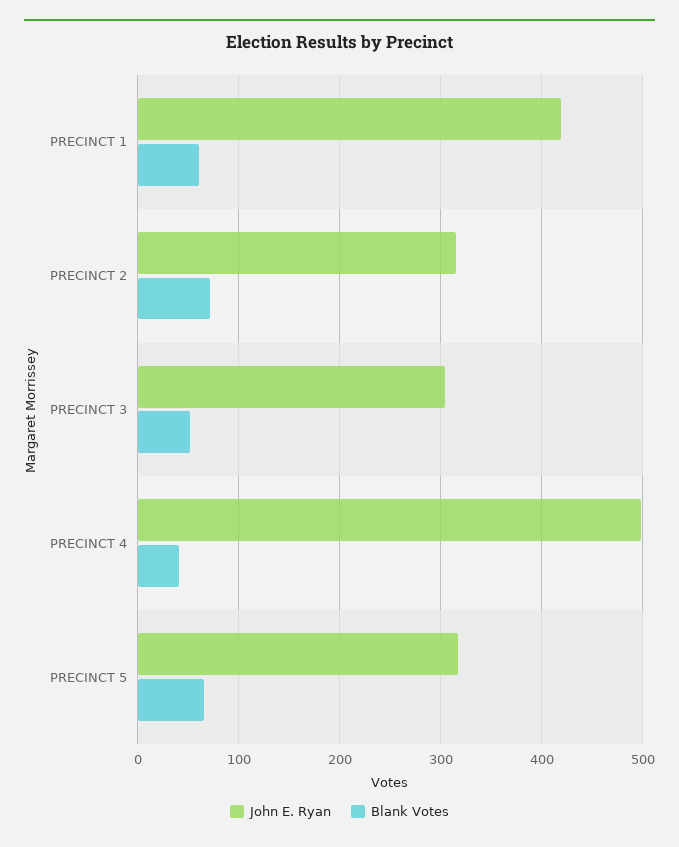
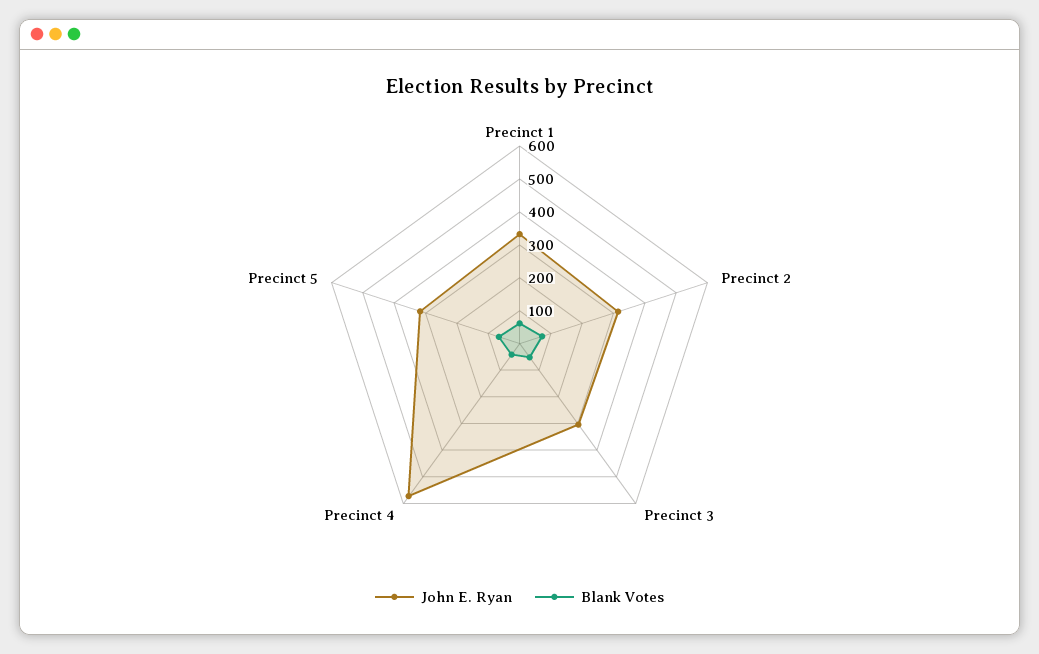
  {
    "John E. Ryan": {
-     "PRECINCT 1": 420,
+     "PRECINCT 1": 325,
      "PRECINCT 2": 320,
      "PRECINCT 3": 300,
-     "PRECINCT 4": 500,
+     "PRECINCT 4": 575,
      "PRECINCT 5": 320
    },
    "Blank Votes": {
      "PRECINCT 1": 60,
      "PRECINCT 2": 70,
      "PRECINCT 3": 50,
      "PRECINCT 4": 40,
      "PRECINCT 5": 70
    }
  }

